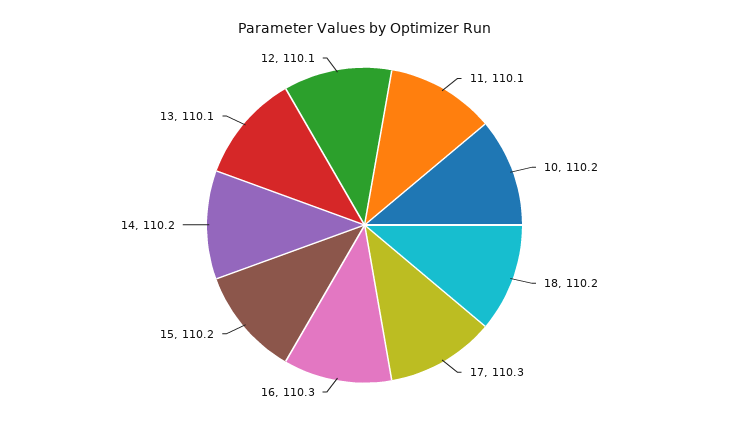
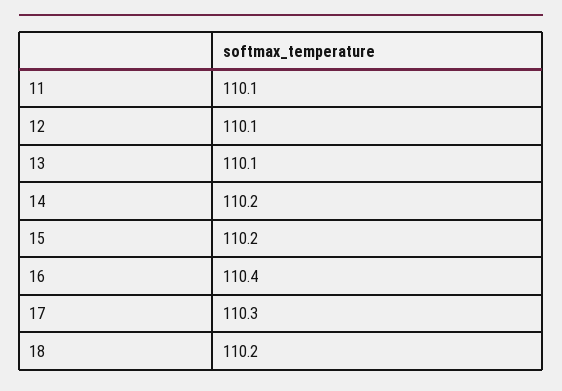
  {
    "11": 110.1,
-   "10": 110.2,
    "18": 110.2,
    "17": 110.3,
-   "16": 110.3,
+   "16": 110.4,
    "15": 110.2,
    "14": 110.2,
    "13": 110.1,
    "12": 110.1
  }

